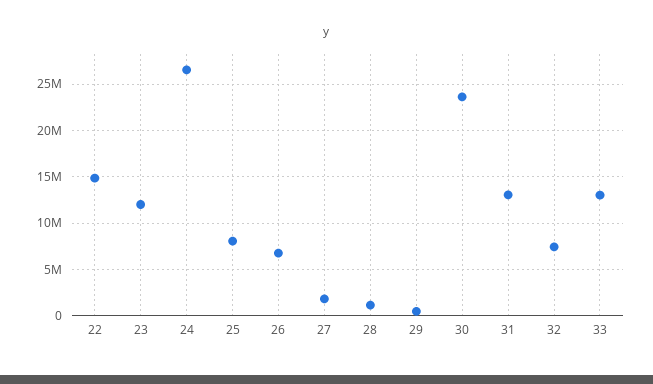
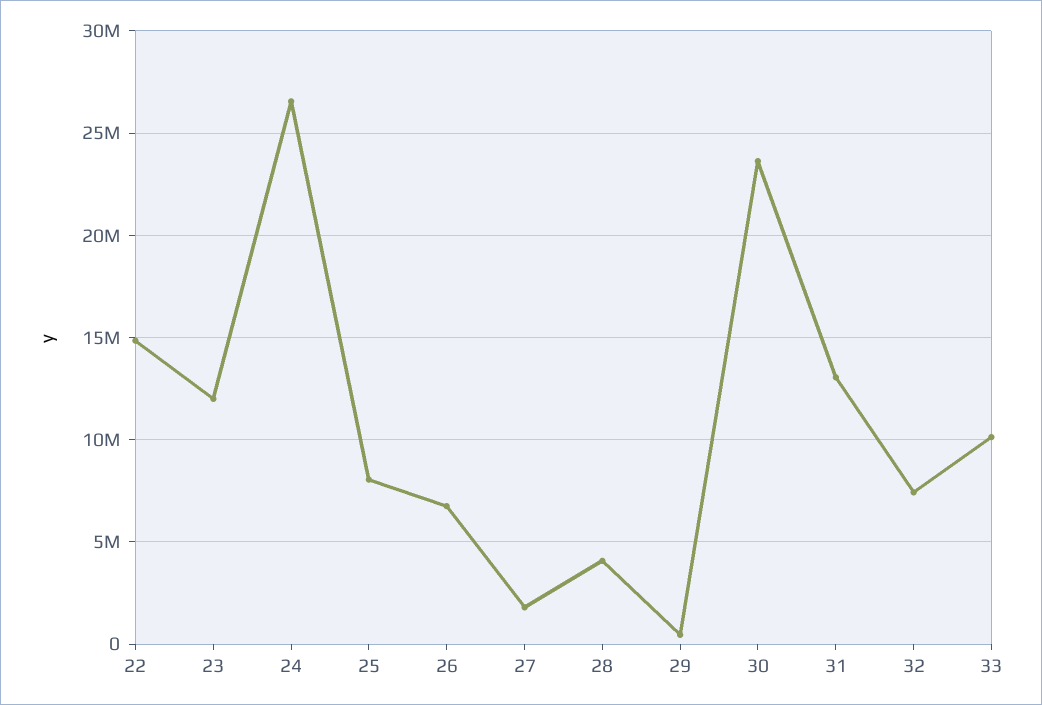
  {
    "22": 15000000,
    "23": 12000000,
    "24": 26500000,
    "25": 8000000,
    "26": 7000000,
    "27": 2000000,
-   "28": 1000000,
+   "28": 4000000,
    "29": 500000,
    "30": 23500000,
    "31": 13000000,
    "32": 7500000,
-   "33": 13000000
+   "33": 10000000
  }

